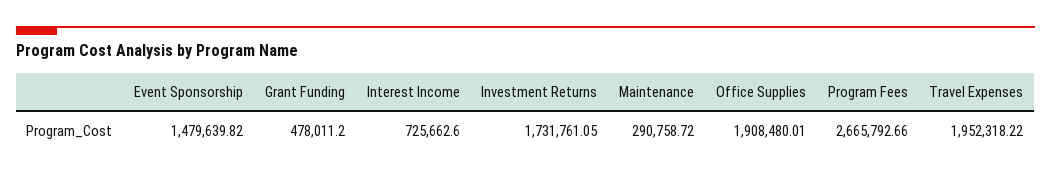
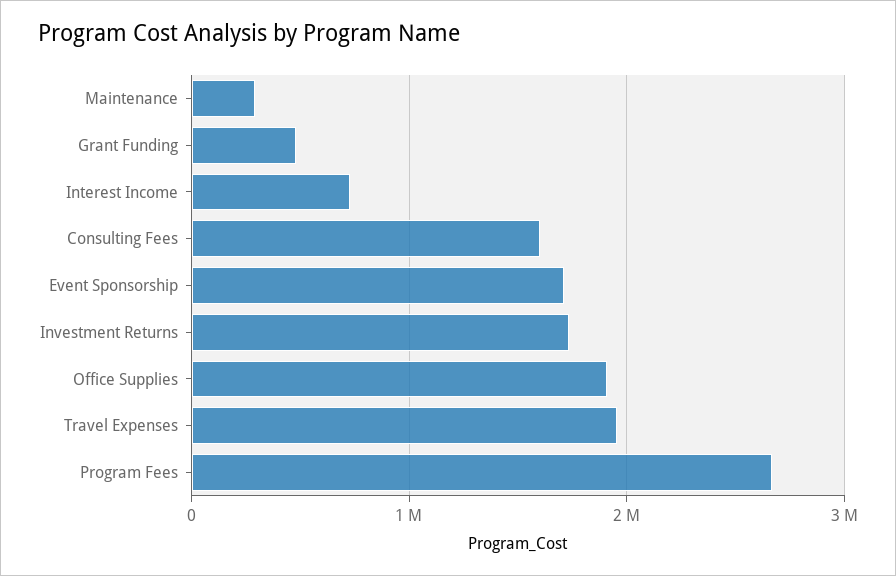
  {
-   "Event Sponsorship": 1479639.82,
+   "Event Sponsorship": 1700000,
    "Grant Funding": 478011.2,
    "Interest Income": 725662.6,
    "Investment Returns": 1731761.05,
    "Maintenance": 290758.72,
    "Office Supplies": 1908480.01,
    "Program Fees": 2665792.66,
-   "Travel Expenses": 1952318.22
+   "Travel Expenses": 1952318.22,
+   "Consulting Fees": 1600000
  }

